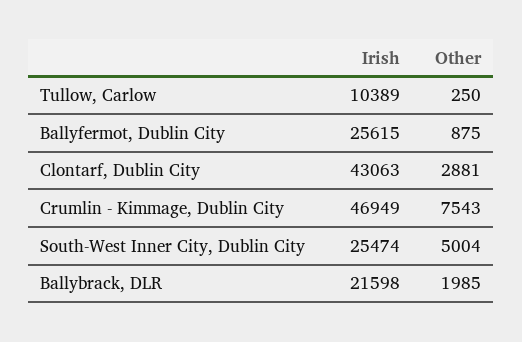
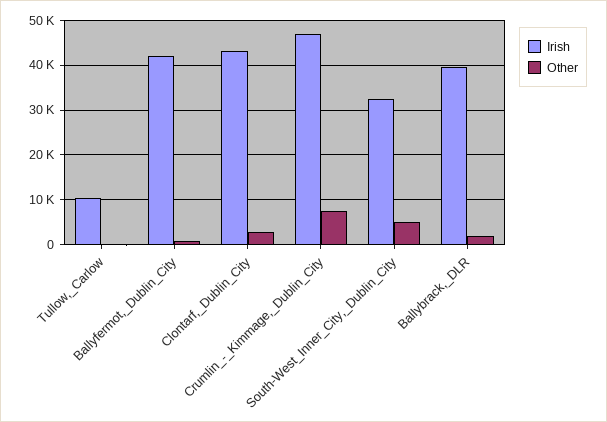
  {
    "Irish": {
      "Tullow, Carlow": 10389,
-     "Ballyfermot, Dublin City": 25615,
+     "Ballyfermot, Dublin City": 42000,
      "Clontarf, Dublin City": 43063,
      "Crumlin - Kimmage, Dublin City": 46949,
-     "South-West Inner City, Dublin City": 25474,
+     "South-West Inner City, Dublin City": 32000,
-     "Ballybrack, DLR": 21598
+     "Ballybrack, DLR": 40000
    },
    "Other": {
      "Tullow, Carlow": 250,
      "Ballyfermot, Dublin City": 875,
      "Clontarf, Dublin City": 2881,
      "Crumlin - Kimmage, Dublin City": 7543,
      "South-West Inner City, Dublin City": 5004,
      "Ballybrack, DLR": 1985
    }
  }

